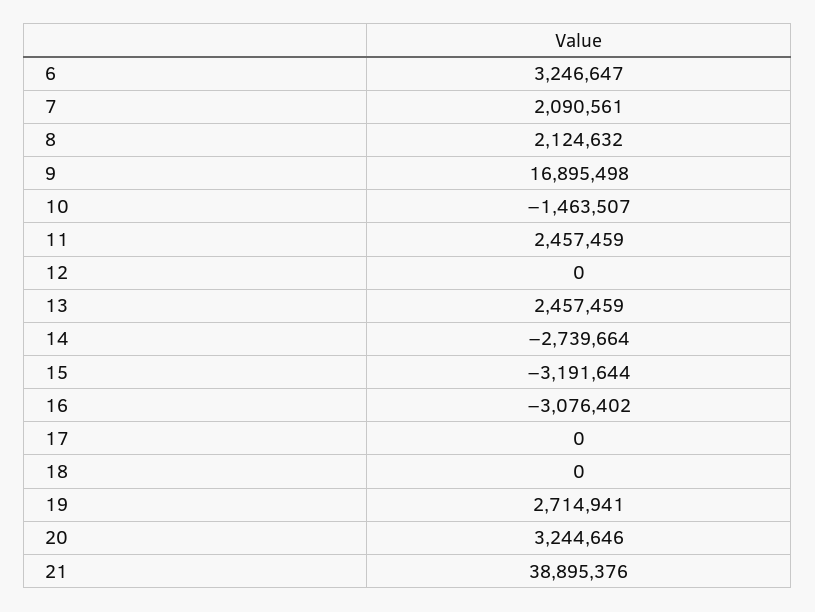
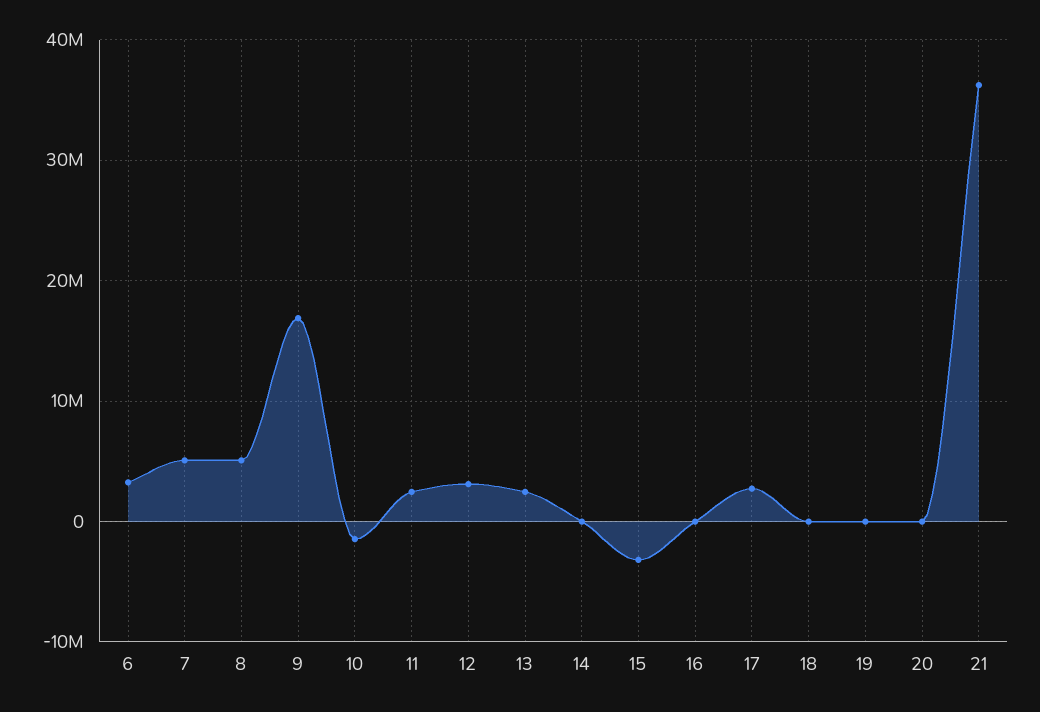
  {
    "6": 3246647,
-   "7": 2090561,
+   "7": 5000000,
-   "8": 2124632,
+   "8": 5000000,
    "9": 16895498,
    "10": -1463507,
    "11": 2457459,
-   "12": 0,
+   "12": 3000000,
    "13": 2457459,
-   "14": -2739664,
+   "14": 0,
    "15": -3191644,
-   "16": -3076402,
+   "16": 0,
-   "17": 0,
+   "17": 3000000,
    "18": 0,
-   "19": 2714941,
+   "19": 0,
-   "20": 3244646,
+   "20": 0,
-   "21": 38895376
+   "21": 36000000
  }

